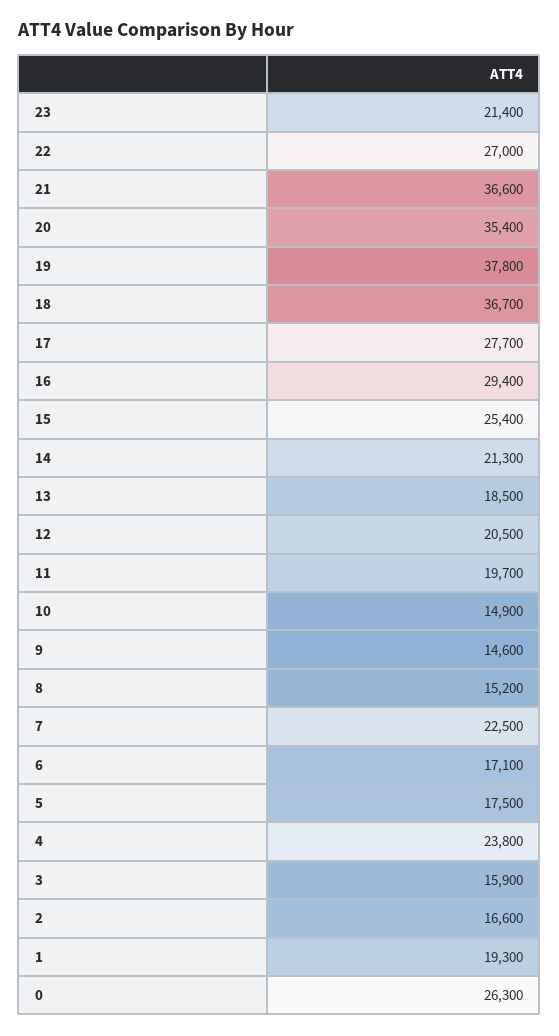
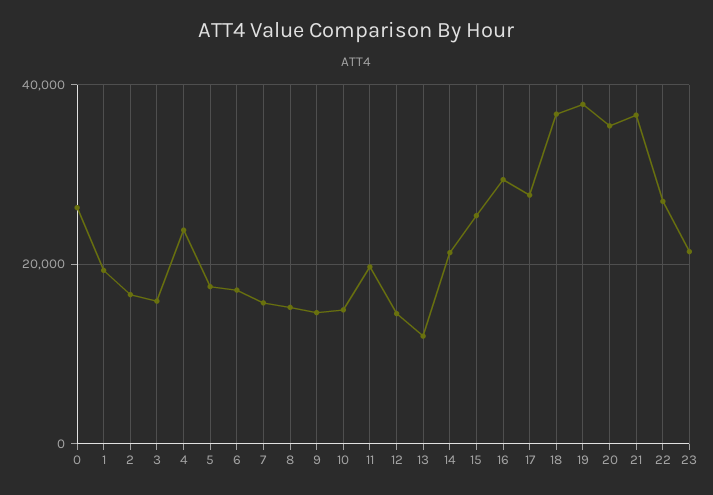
  {
    "23": 21400,
    "22": 27000,
    "21": 36600,
    "20": 35400,
    "19": 37800,
    "18": 36700,
    "17": 27700,
    "16": 29400,
    "15": 25400,
    "14": 21300,
-   "13": 18500,
+   "13": 12000,
-   "12": 20500,
+   "12": 14000,
    "11": 19700,
    "10": 14900,
    "9": 14600,
    "8": 15200,
-   "7": 22500,
+   "7": 16000,
    "6": 17100,
    "5": 17500,
    "4": 23800,
    "3": 15900,
    "2": 16600,
    "1": 19300,
    "0": 26300
  }

